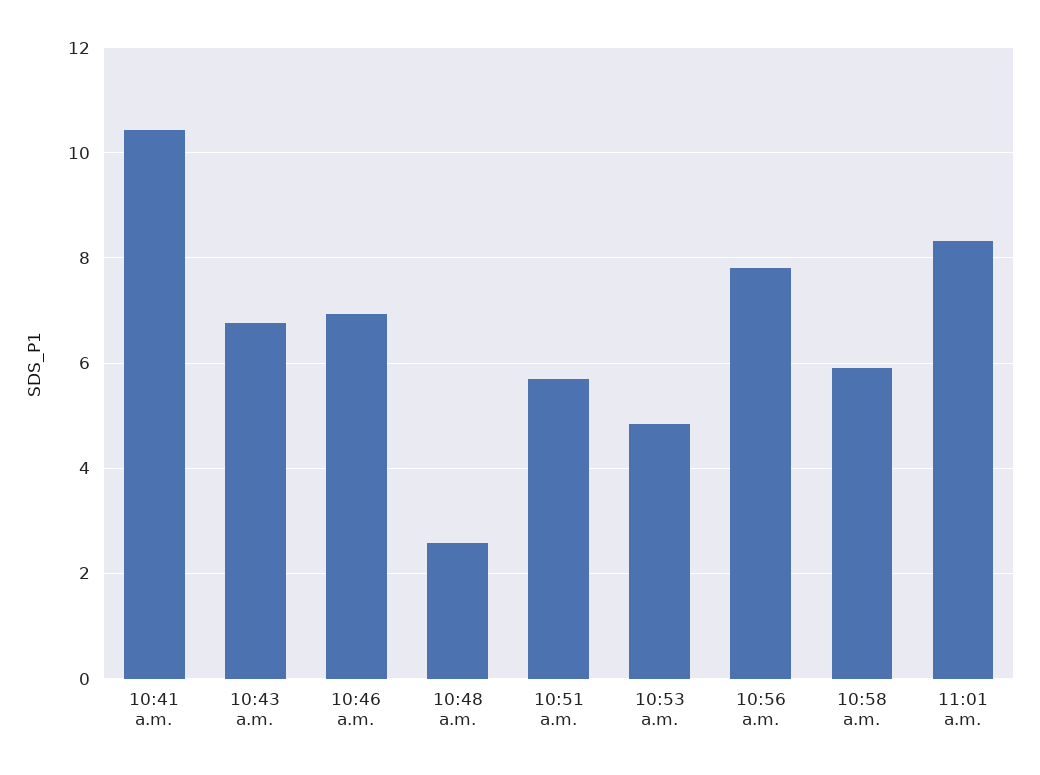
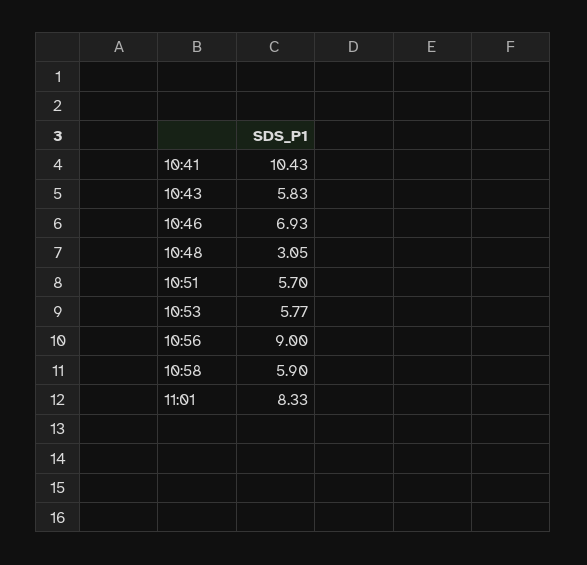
  {
    "10:41 a.m.": 10.43,
-   "10:43 a.m.": 6.8,
+   "10:43 a.m.": 5.83,
    "10:46 a.m.": 6.93,
-   "10:48 a.m.": 2.6,
+   "10:48 a.m.": 3.05,
    "10:51 a.m.": 5.7,
-   "10:53 a.m.": 4.8,
+   "10:53 a.m.": 5.77,
-   "10:56 a.m.": 7.8,
+   "10:56 a.m.": 9,
    "10:58 a.m.": 5.9,
    "11:01 a.m.": 8.33
  }

